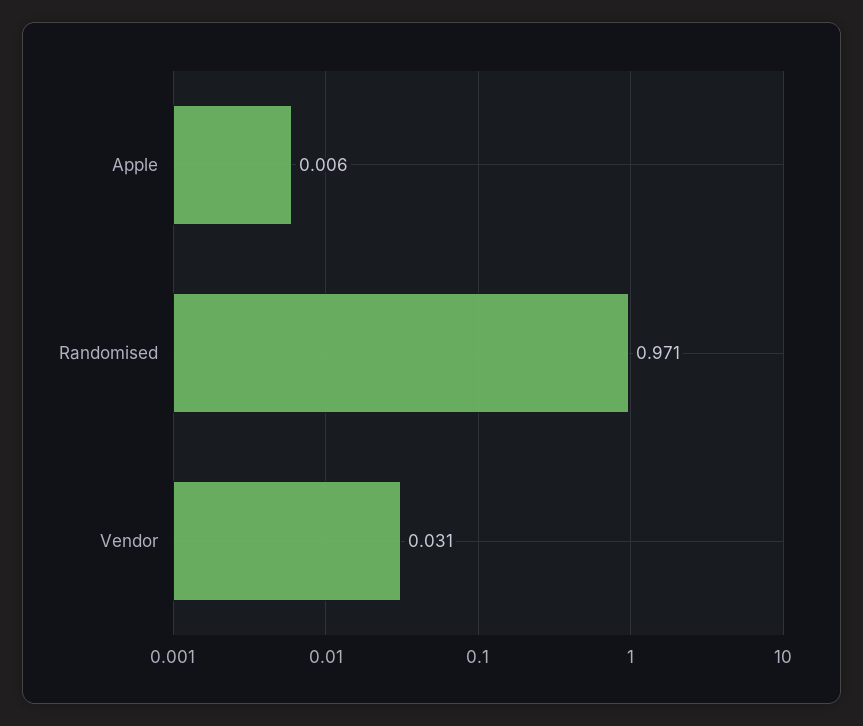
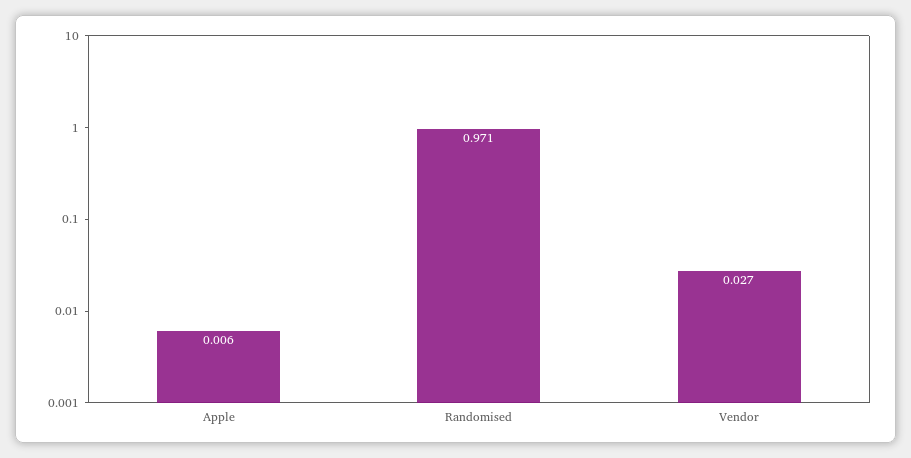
  {
    "Apple": 0.006,
    "Randomised": 0.971,
-   "Vendor": 0.031
+   "Vendor": 0.027
  }

